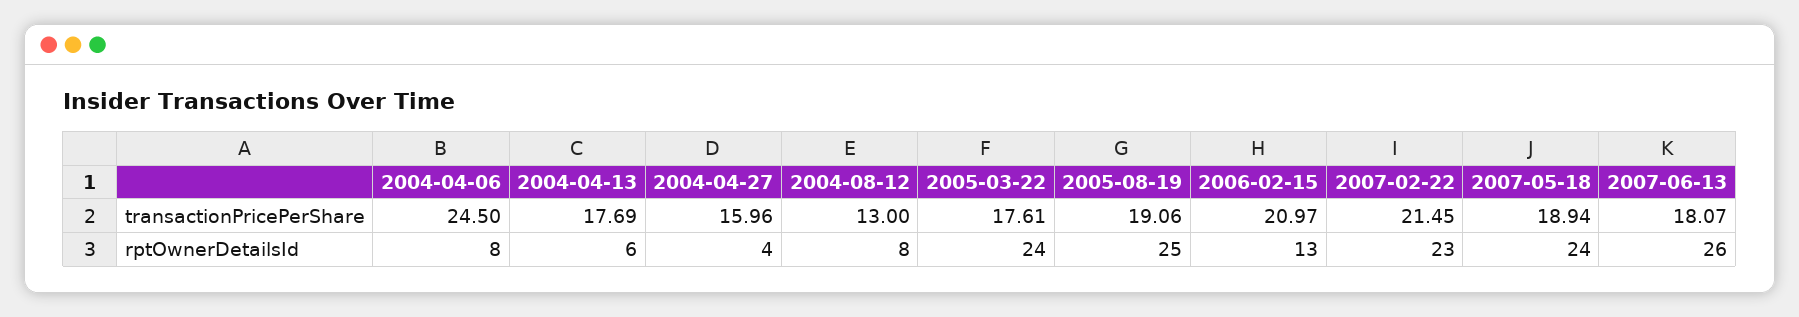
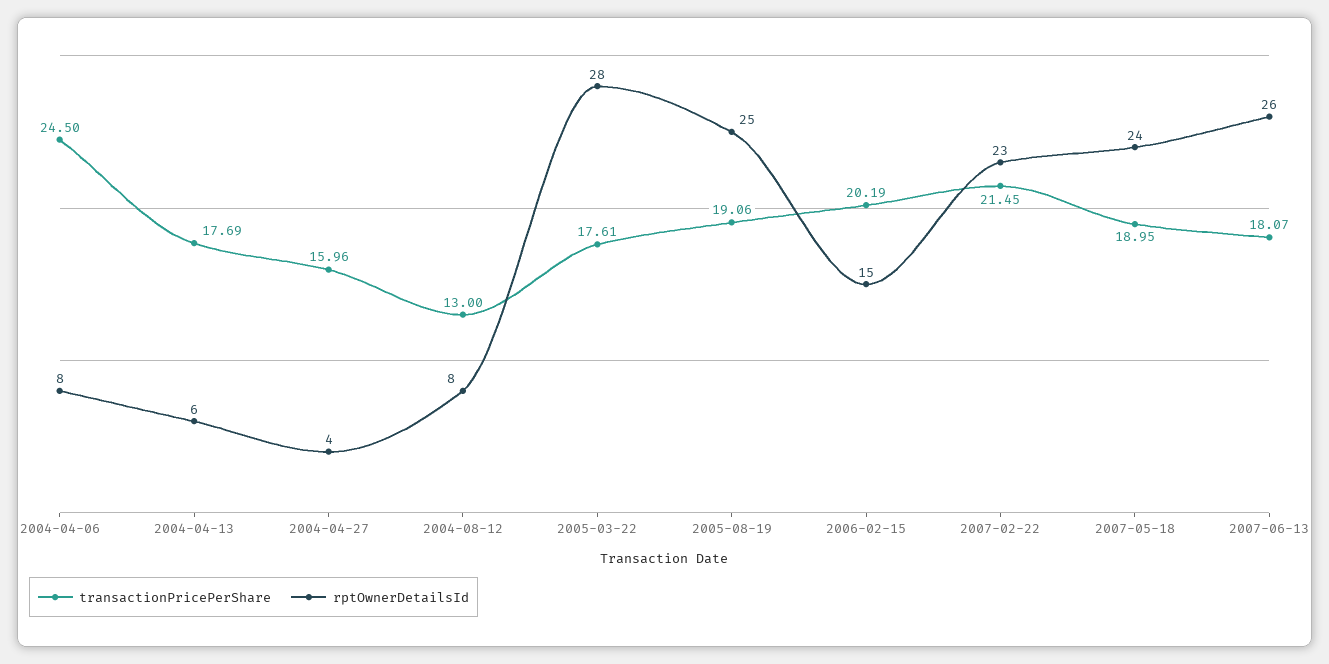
  {
    "transactionPricePerShare": {
      "2004-04-06": 24.5,
      "2004-04-13": 17.69,
      "2004-04-27": 15.96,
      "2004-08-12": 13,
      "2005-03-22": 17.61,
      "2005-08-19": 19.06,
-     "2006-02-15": 20.97,
+     "2006-02-15": 20.19,
      "2007-02-22": 21.45,
-     "2007-05-18": 18.94,
+     "2007-05-18": 18.95,
      "2007-06-13": 18.07
    },
    "rptOwnerDetailsId": {
      "2004-04-06": 8,
      "2004-04-13": 6,
      "2004-04-27": 4,
      "2004-08-12": 8,
-     "2005-03-22": 24,
+     "2005-03-22": 28,
      "2005-08-19": 25,
-     "2006-02-15": 13,
+     "2006-02-15": 15,
      "2007-02-22": 23,
      "2007-05-18": 24,
      "2007-06-13": 26
    }
  }

